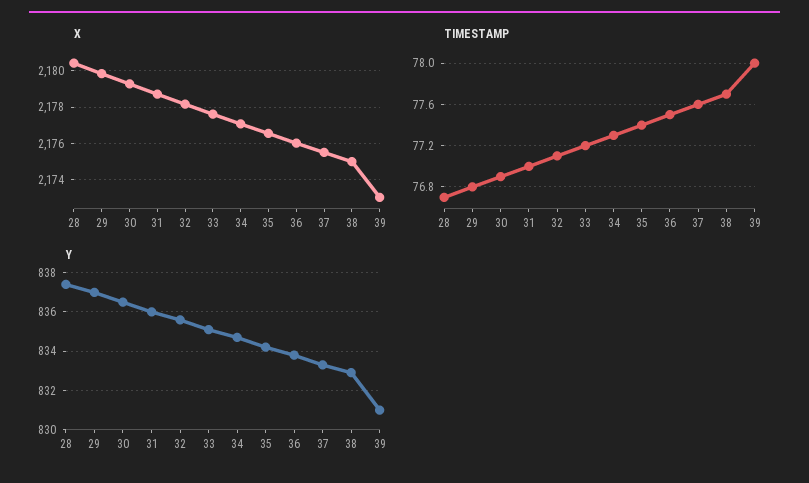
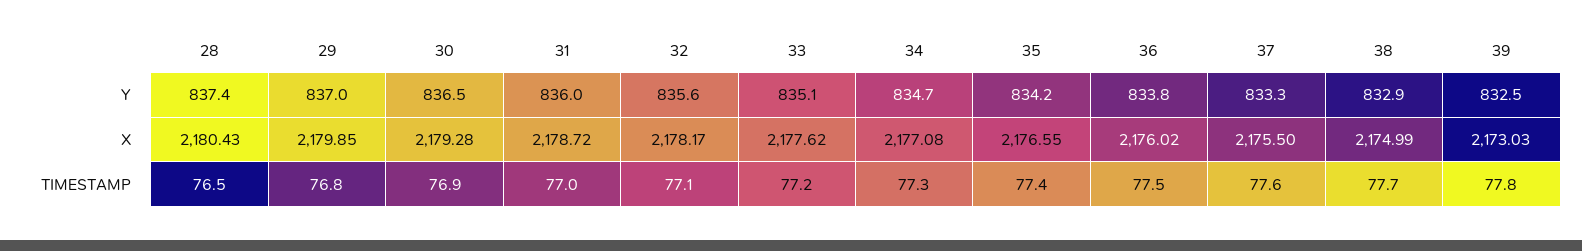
  {
    "X": {
      "28": 2180.43,
      "29": 2179.85,
      "30": 2179.28,
      "31": 2178.72,
      "32": 2178.17,
      "33": 2177.62,
      "34": 2177.08,
      "35": 2176.55,
      "36": 2176.02,
      "37": 2175.5,
      "38": 2174.99,
      "39": 2173.03
    },
    "TIMESTAMP": {
-     "28": 76.7,
+     "28": 76.5,
      "29": 76.8,
      "30": 76.9,
      "31": 77,
      "32": 77.1,
      "33": 77.2,
      "34": 77.3,
      "35": 77.4,
      "36": 77.5,
      "37": 77.6,
      "38": 77.7,
-     "39": 78
+     "39": 77.8
    },
    "Y": {
      "28": 837.4,
      "29": 837,
      "30": 836.5,
      "31": 836,
      "32": 835.6,
      "33": 835.1,
      "34": 834.7,
      "35": 834.2,
      "36": 833.8,
      "37": 833.3,
      "38": 832.9,
-     "39": 831
+     "39": 832.5
    }
  }

